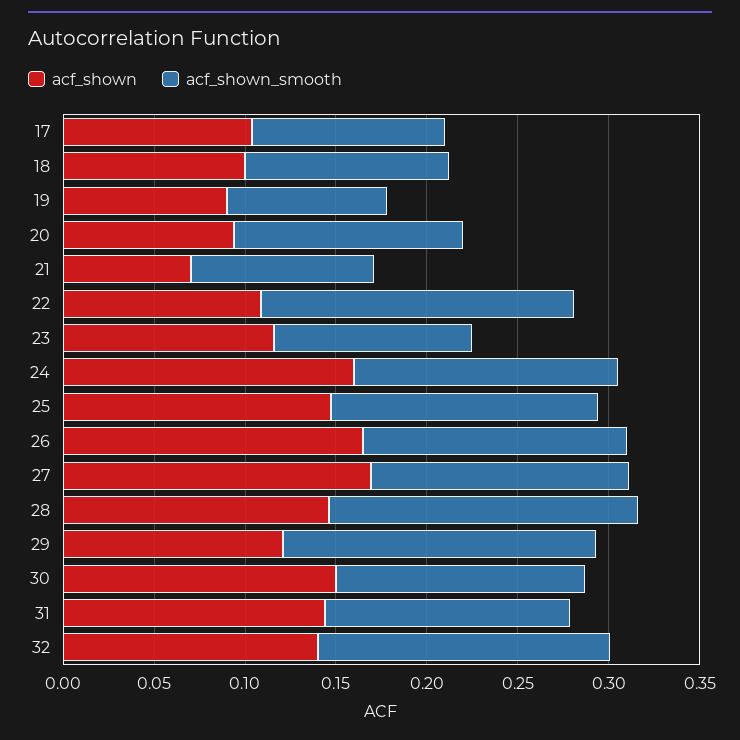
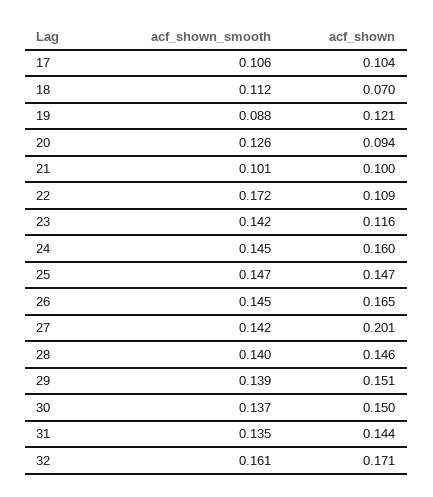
  {
    "acf_shown": {
      "17": 0.104,
-     "18": 0.1,
+     "18": 0.07,
-     "19": 0.09,
+     "19": 0.121,
      "20": 0.094,
-     "21": 0.07,
+     "21": 0.1,
      "22": 0.109,
      "23": 0.116,
      "24": 0.16,
      "25": 0.147,
      "26": 0.165,
-     "27": 0.17,
+     "27": 0.201,
      "28": 0.146,
-     "29": 0.12,
+     "29": 0.151,
      "30": 0.15,
      "31": 0.144,
-     "32": 0.14
+     "32": 0.171
    },
    "acf_shown_smooth": {
      "17": 0.106,
      "18": 0.112,
      "19": 0.088,
      "20": 0.126,
      "21": 0.101,
      "22": 0.172,
-     "23": 0.11,
+     "23": 0.142,
      "24": 0.145,
      "25": 0.147,
      "26": 0.145,
      "27": 0.142,
-     "28": 0.17,
+     "28": 0.14,
-     "29": 0.17,
+     "29": 0.139,
      "30": 0.137,
      "31": 0.135,
      "32": 0.161
    }
  }

